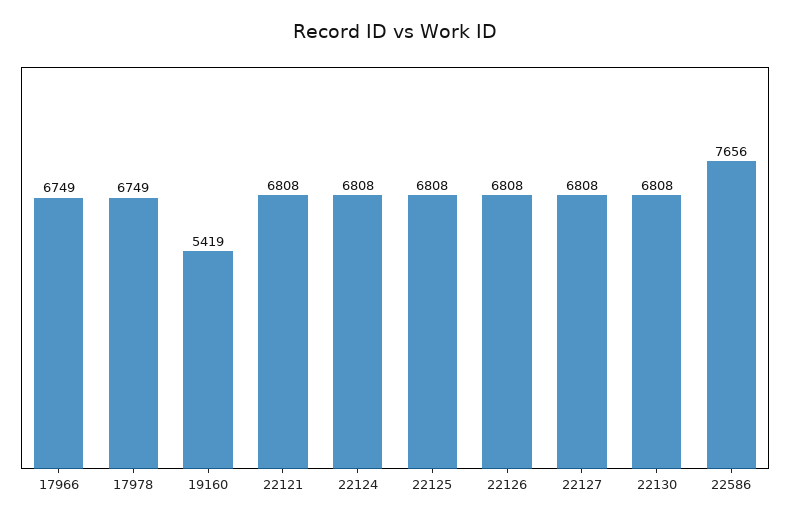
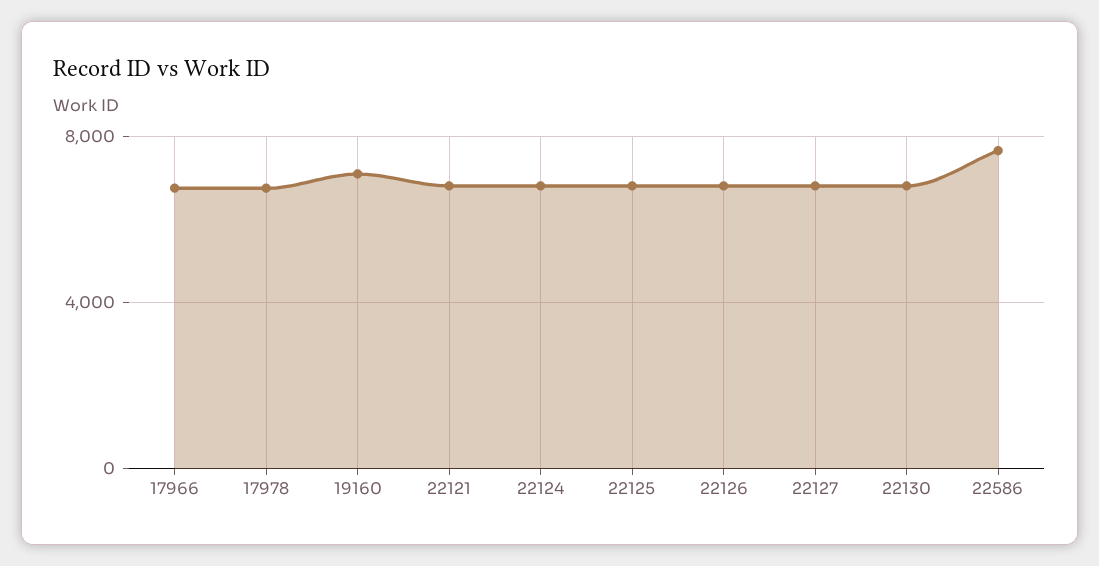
  {
    "17966": 6749,
    "17978": 6749,
-   "19160": 5419,
+   "19160": 7000,
    "22121": 6808,
    "22124": 6808,
    "22125": 6808,
    "22126": 6808,
    "22127": 6808,
    "22130": 6808,
    "22586": 7656
  }

